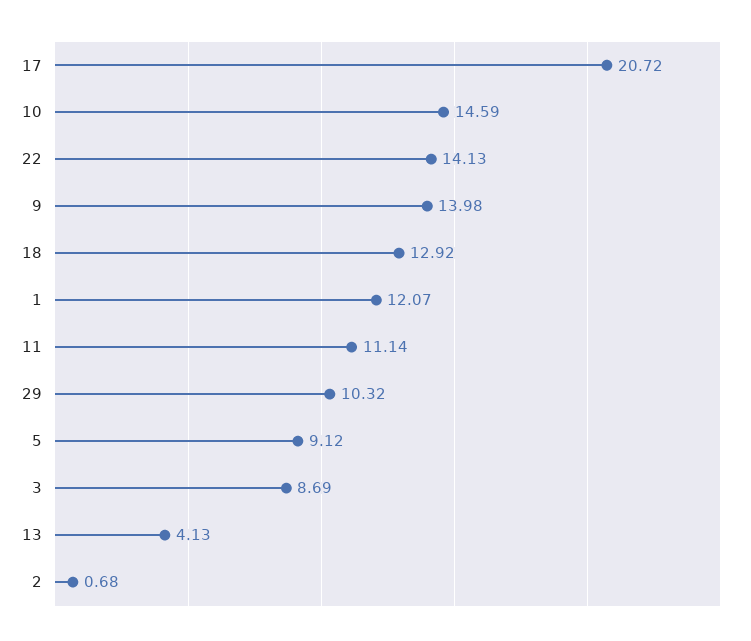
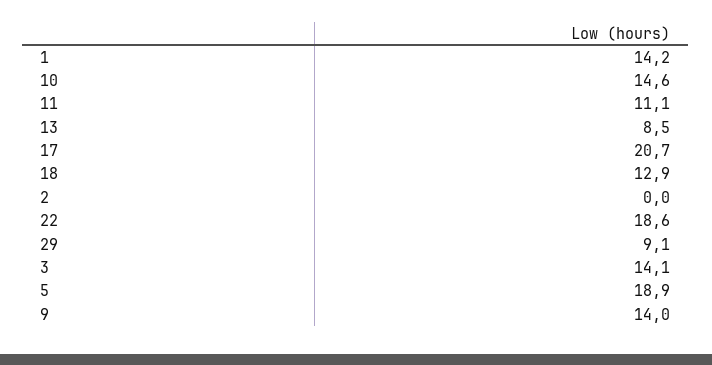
  {
    "17": 20.72,
    "10": 14.59,
-   "22": 14.13,
+   "22": 18.6,
    "9": 13.98,
    "18": 12.92,
-   "1": 12.07,
+   "1": 14.2,
    "11": 11.14,
-   "29": 10.32,
+   "29": 9.1,
-   "5": 9.12,
+   "5": 18.9,
-   "3": 8.69,
+   "3": 14.1,
-   "13": 4.13,
+   "13": 8.5,
-   "2": 0.68
+   "2": 0
  }

